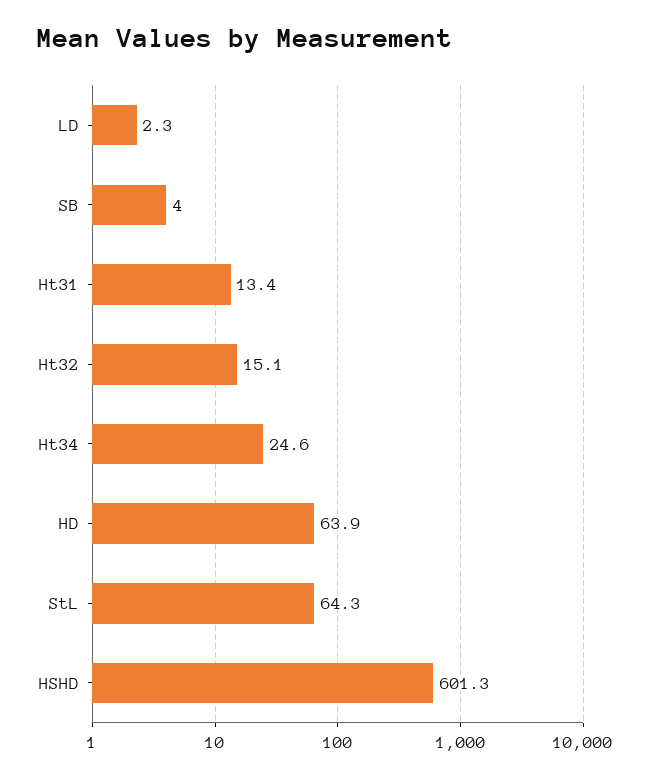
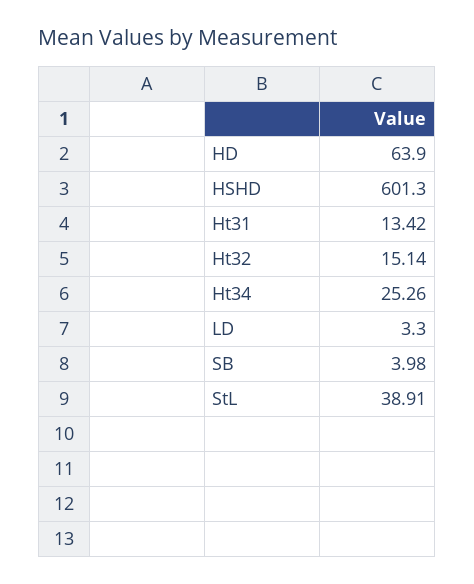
  {
-   "LD": 2.3,
+   "LD": 3.3,
    "SB": 3.98,
    "Ht31": 13.42,
    "Ht32": 15.14,
-   "Ht34": 24.6,
+   "Ht34": 25.26,
    "HD": 63.9,
-   "StL": 64.3,
+   "StL": 38.91,
    "HSHD": 601.3
  }

